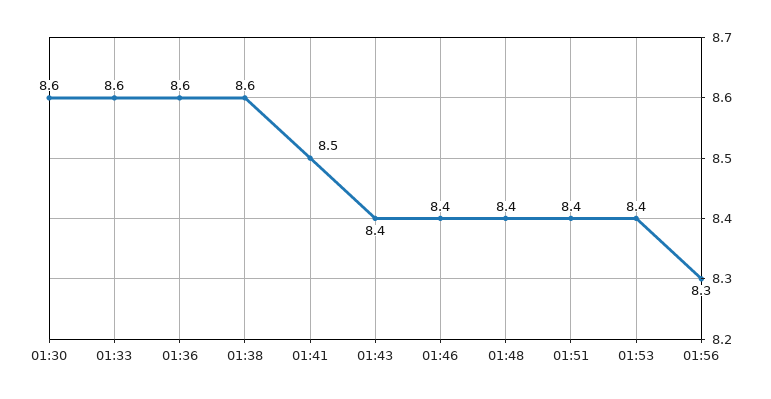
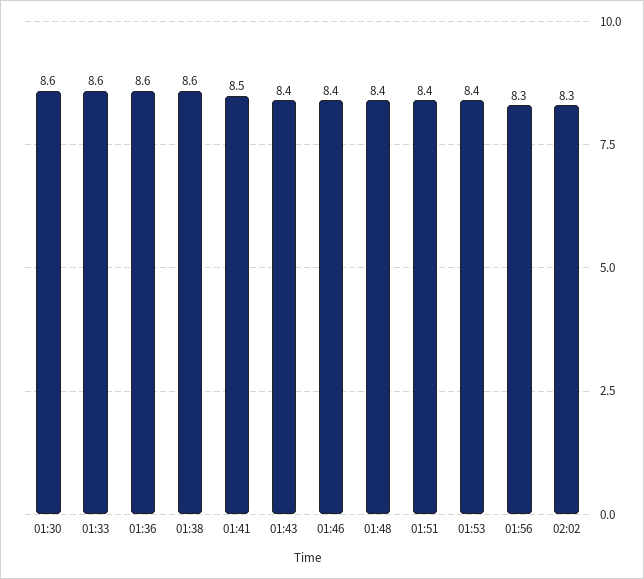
  {
    "01:30": 8.6,
    "01:33": 8.6,
    "01:36": 8.6,
    "01:38": 8.6,
    "01:41": 8.5,
    "01:43": 8.4,
    "01:46": 8.4,
    "01:48": 8.4,
    "01:51": 8.4,
    "01:53": 8.4,
-   "01:56": 8.3
+   "01:56": 8.3,
+   "02:02": 8.3
  }

